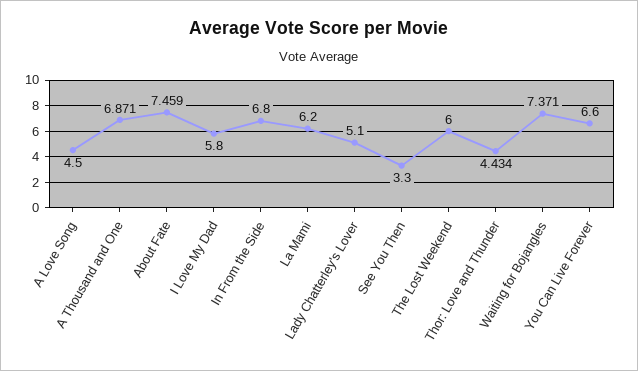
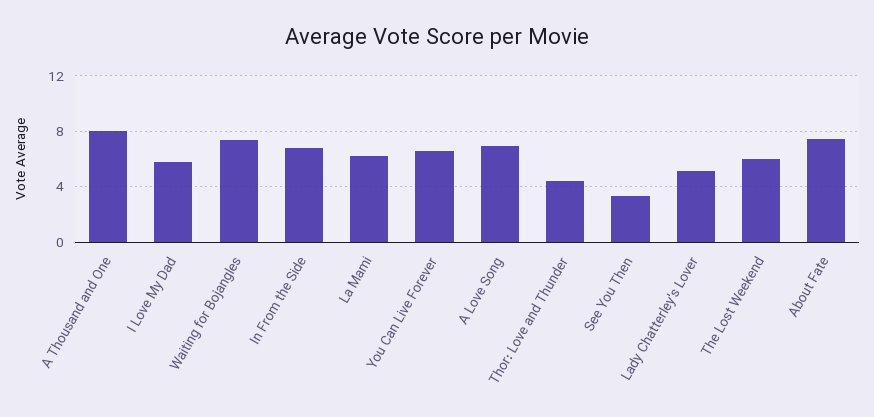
  {
-   "A Love Song": 4.5,
+   "A Love Song": 7,
-   "A Thousand and One": 6.871,
+   "A Thousand and One": 8,
    "About Fate": 7.459,
    "I Love My Dad": 5.8,
    "In From the Side": 6.8,
    "La Mami": 6.2,
    "Lady Chatterley's Lover": 5.1,
    "See You Then": 3.3,
    "The Lost Weekend": 6,
    "Thor: Love and Thunder": 4.434,
    "Waiting for Bojangles": 7.371,
    "You Can Live Forever": 6.6
  }

